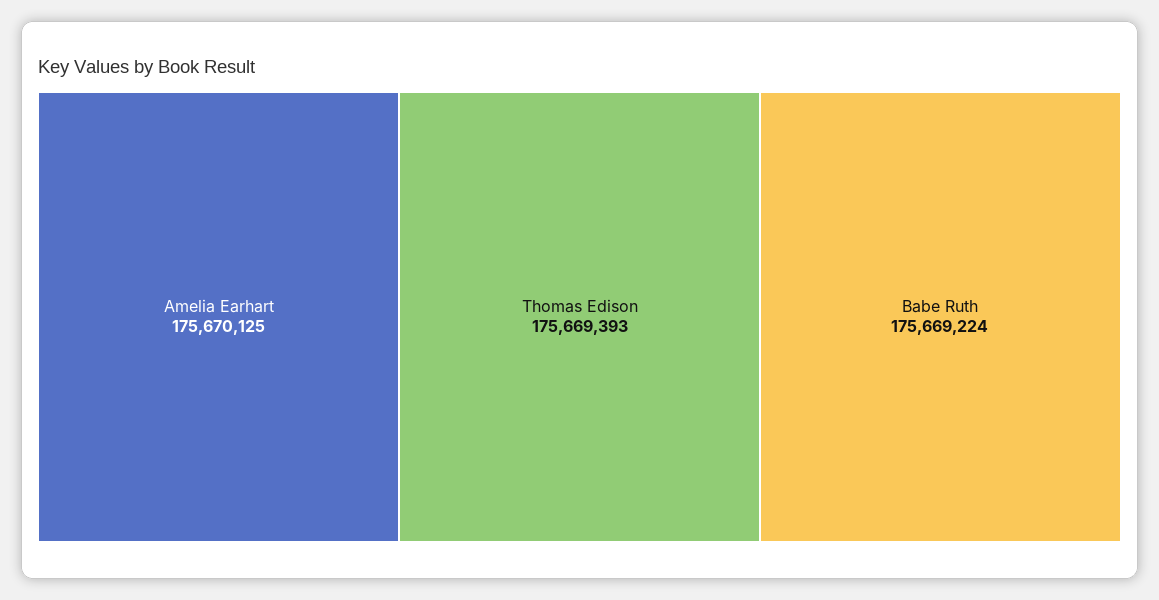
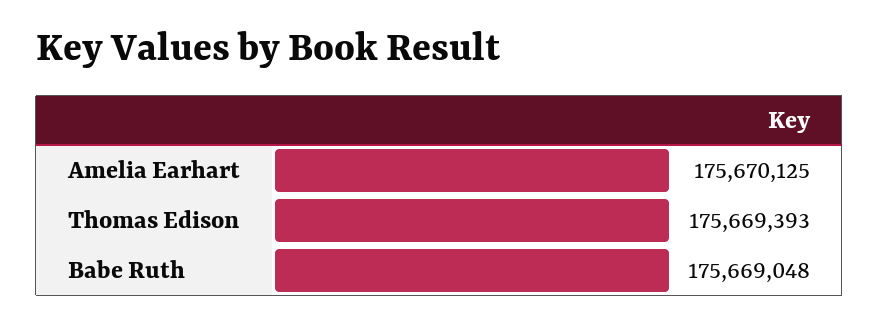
  {
    "Amelia Earhart": 175670125,
    "Thomas Edison": 175669393,
-   "Babe Ruth": 175669224
+   "Babe Ruth": 175669048
  }

